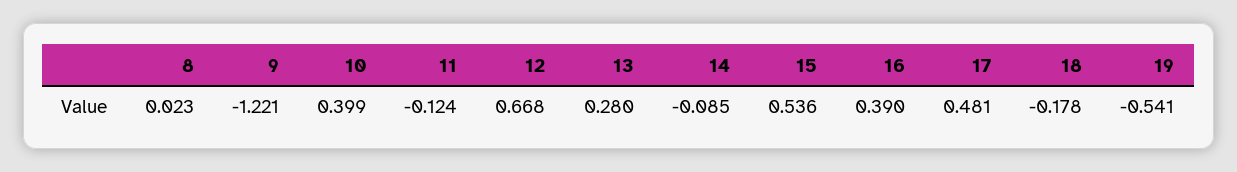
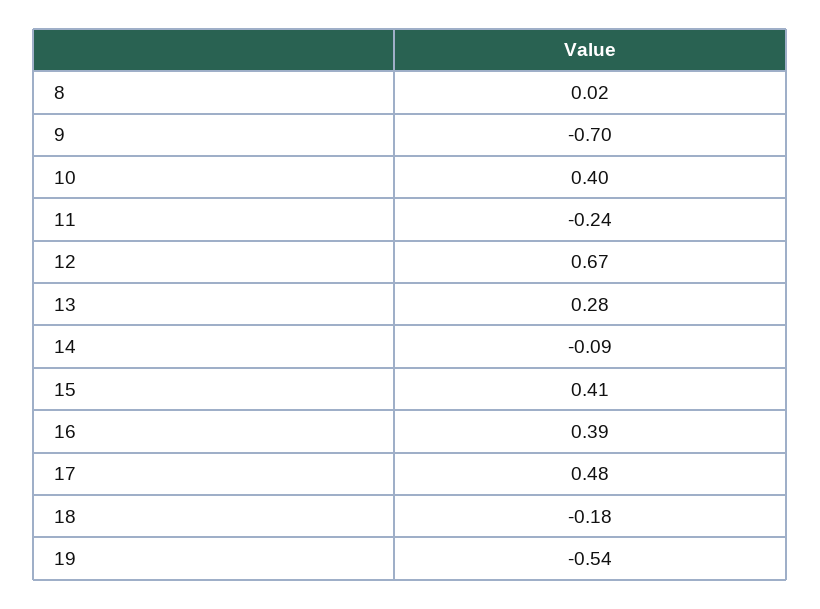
  {
    "8": 0.023,
-   "9": -1.221,
+   "9": -0.7,
    "10": 0.399,
-   "11": -0.124,
+   "11": -0.24,
    "12": 0.668,
    "13": 0.28,
    "14": -0.085,
-   "15": 0.536,
+   "15": 0.41,
    "16": 0.39,
    "17": 0.481,
    "18": -0.178,
    "19": -0.541
  }

